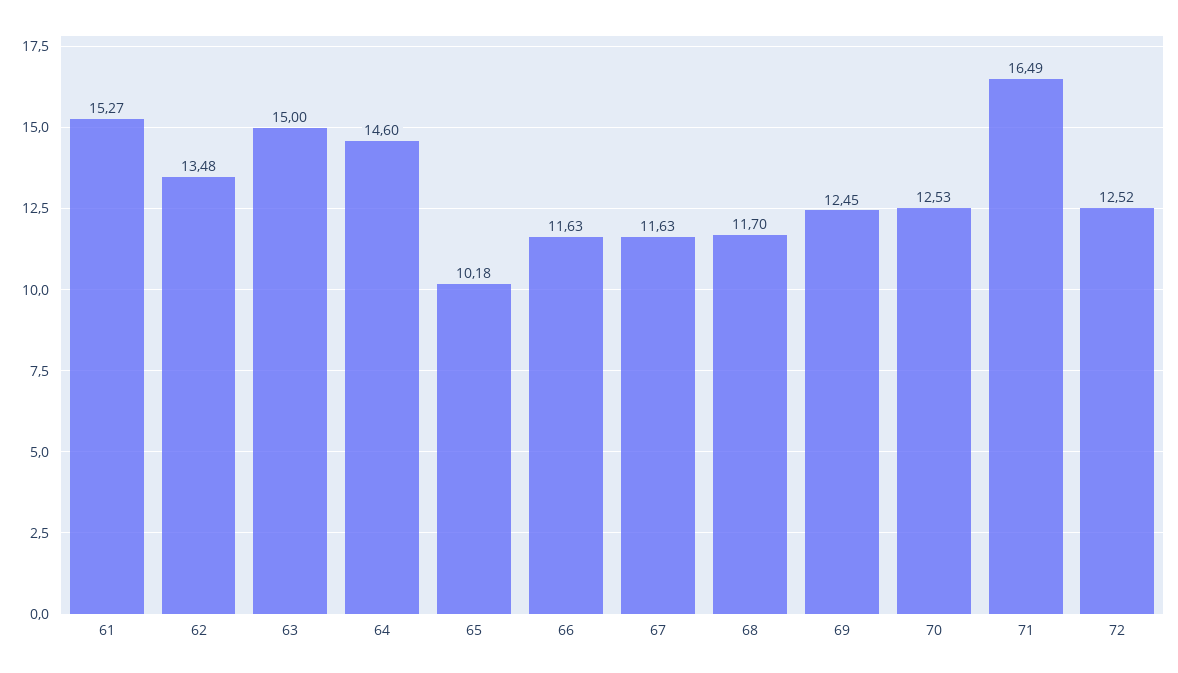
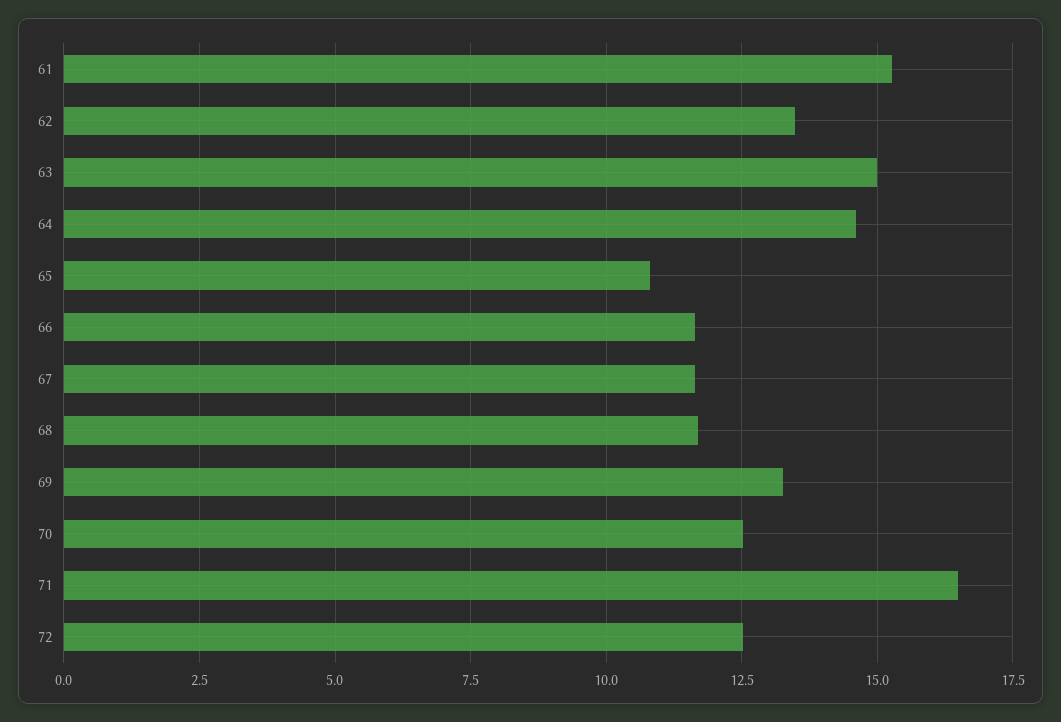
  {
    "61": 15.27,
    "62": 13.48,
    "63": 15,
    "64": 14.6,
-   "65": 10.18,
+   "65": 10.75,
    "66": 11.63,
    "67": 11.63,
    "68": 11.7,
-   "69": 12.45,
+   "69": 13.25,
    "70": 12.53,
    "71": 16.49,
    "72": 12.52
  }

